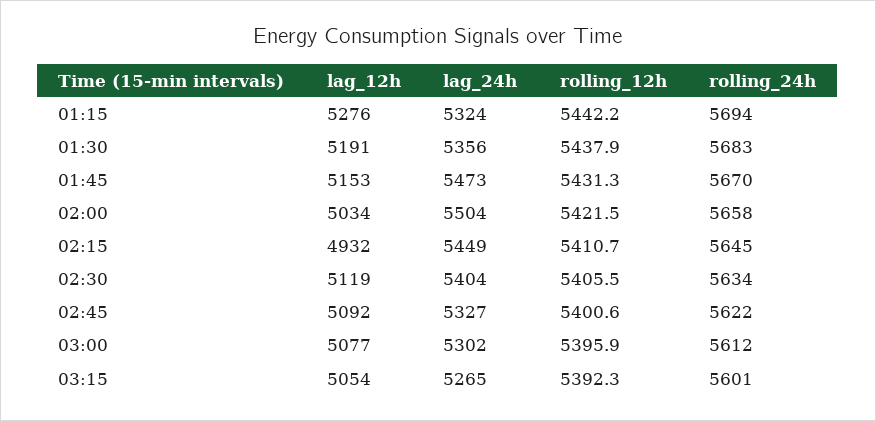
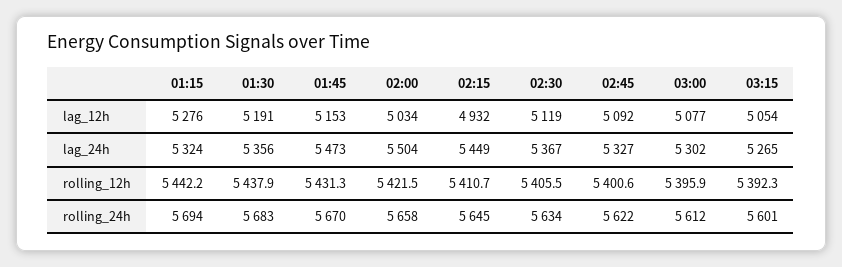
  {
    "lag_12h": {
      "01:15": 5276,
      "01:30": 5191,
      "01:45": 5153,
      "02:00": 5034,
      "02:15": 4932,
      "02:30": 5119,
      "02:45": 5092,
      "03:00": 5077,
      "03:15": 5054
    },
    "lag_24h": {
      "01:15": 5324,
      "01:30": 5356,
      "01:45": 5473,
      "02:00": 5504,
      "02:15": 5449,
-     "02:30": 5404,
+     "02:30": 5367,
      "02:45": 5327,
      "03:00": 5302,
      "03:15": 5265
    },
    "rolling_12h": {
      "01:15": 5442.2,
      "01:30": 5437.9,
      "01:45": 5431.3,
      "02:00": 5421.5,
      "02:15": 5410.7,
      "02:30": 5405.5,
      "02:45": 5400.6,
      "03:00": 5395.9,
      "03:15": 5392.3
    },
    "rolling_24h": {
      "01:15": 5694,
      "01:30": 5683,
      "01:45": 5670,
      "02:00": 5658,
      "02:15": 5645,
      "02:30": 5634,
      "02:45": 5622,
      "03:00": 5612,
      "03:15": 5601
    }
  }

